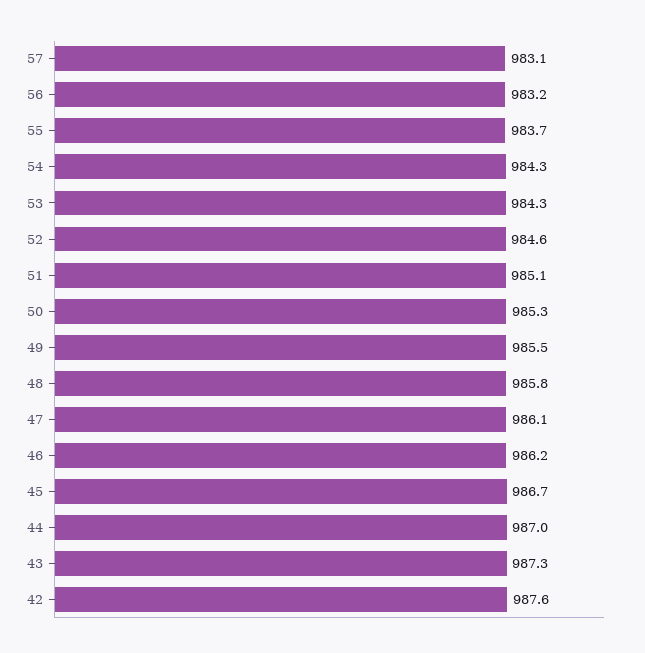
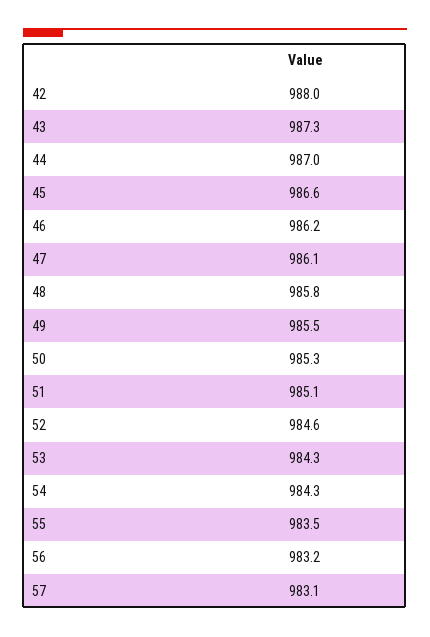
  {
    "57": 983.1,
    "56": 983.2,
-   "55": 983.7,
+   "55": 983.5,
    "54": 984.3,
    "53": 984.3,
    "52": 984.6,
    "51": 985.1,
    "50": 985.3,
    "49": 985.5,
    "48": 985.8,
    "47": 986.1,
    "46": 986.2,
-   "45": 986.7,
+   "45": 986.6,
    "44": 987,
    "43": 987.3,
-   "42": 987.6
+   "42": 988
  }

